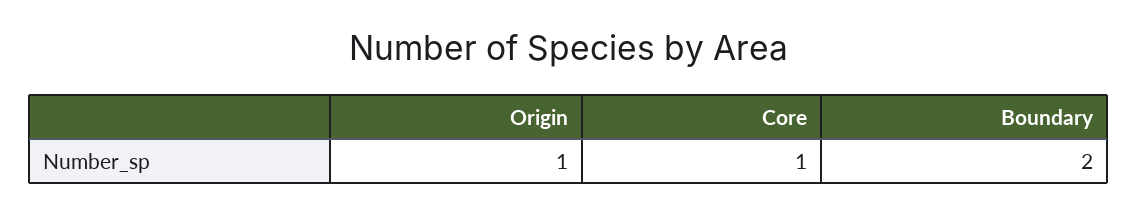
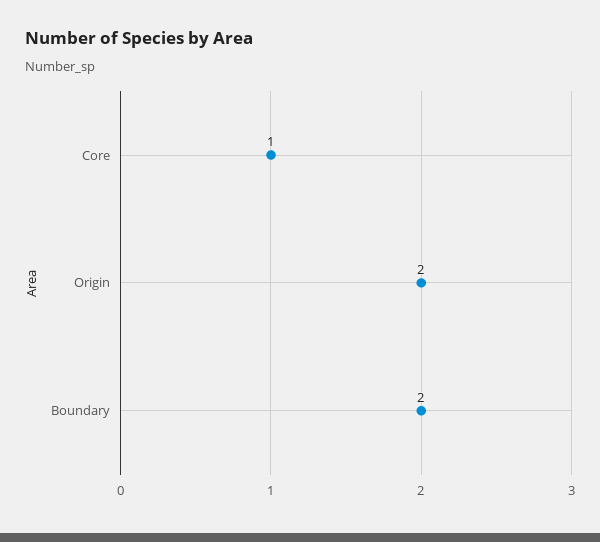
  {
-   "Origin": 1,
+   "Origin": 2,
    "Core": 1,
    "Boundary": 2
  }

